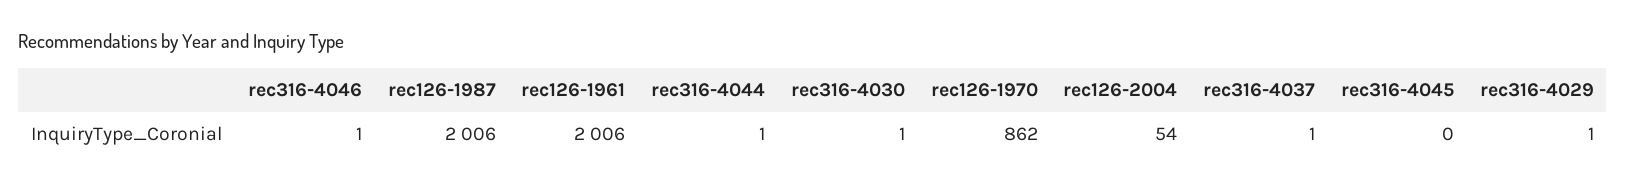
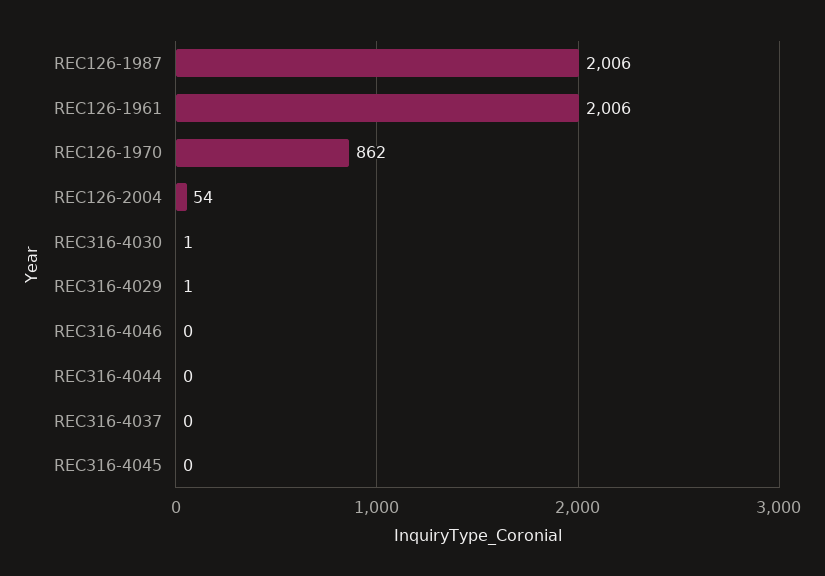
  {
-   "rec316-4046": 1,
+   "rec316-4046": 0,
    "rec126-1987": 2006,
    "rec126-1961": 2006,
-   "rec316-4044": 1,
+   "rec316-4044": 0,
    "rec316-4030": 1,
    "rec126-1970": 862,
    "rec126-2004": 54,
-   "rec316-4037": 1,
+   "rec316-4037": 0,
    "rec316-4045": 0,
    "rec316-4029": 1
  }

